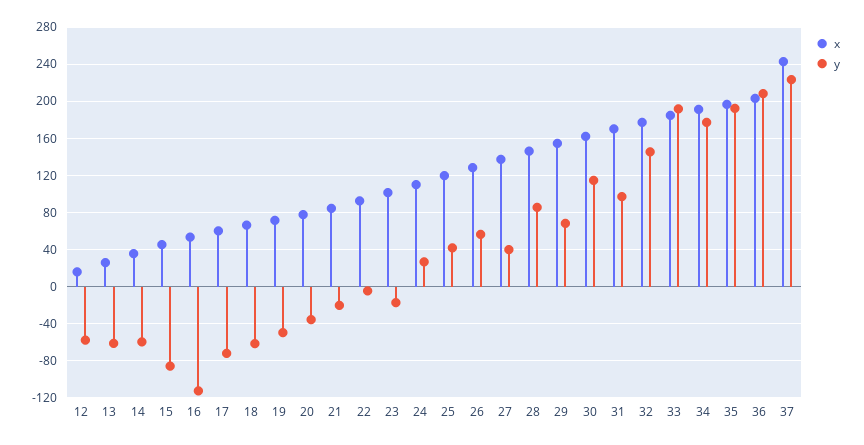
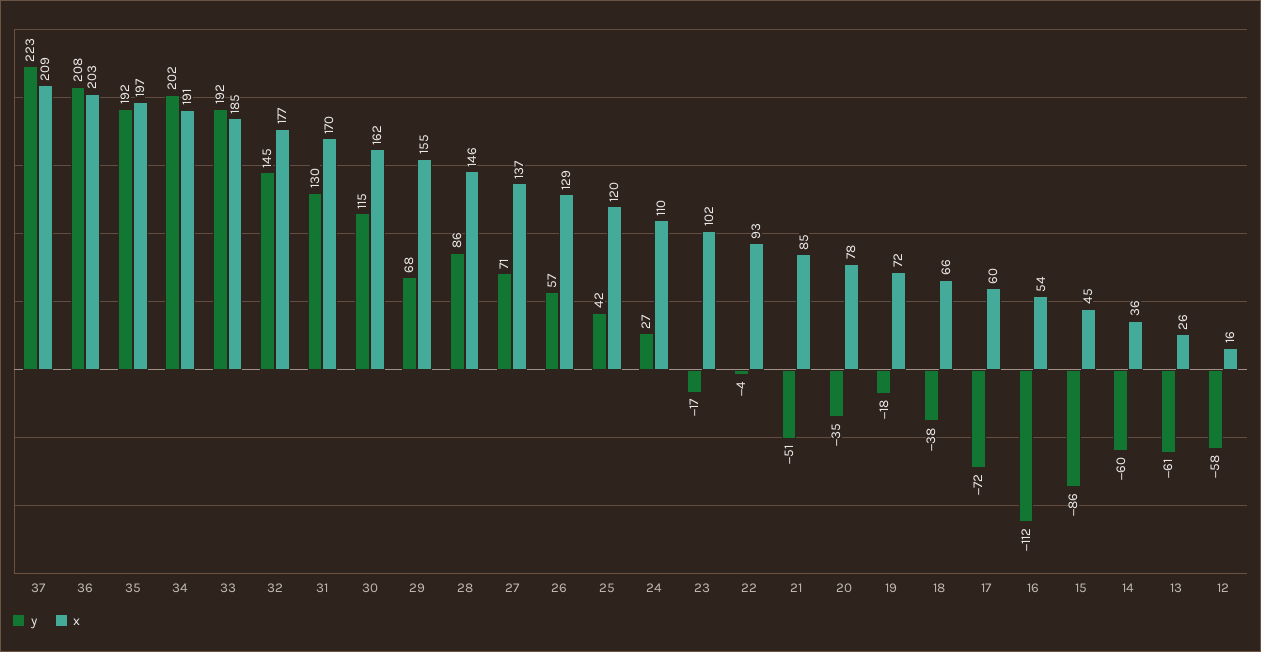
  {
    "x": {
      "12": 16,
      "13": 26,
      "14": 36,
      "15": 45,
      "16": 54,
      "17": 60,
      "18": 66,
      "19": 72,
      "20": 78,
      "21": 85,
      "22": 93,
      "23": 102,
      "24": 110,
      "25": 120,
      "26": 129,
      "27": 137,
      "28": 146,
      "29": 155,
      "30": 162,
      "31": 170,
      "32": 177,
      "33": 185,
      "34": 191,
      "35": 197,
      "36": 203,
-     "37": 240
+     "37": 209
    },
    "y": {
      "12": -58,
      "13": -61,
      "14": -60,
      "15": -86,
      "16": -112,
      "17": -72,
-     "18": -60,
+     "18": -38,
-     "19": -50,
+     "19": -18,
      "20": -35,
-     "21": -20,
+     "21": -51,
      "22": -4,
      "23": -17,
      "24": 27,
      "25": 42,
      "26": 57,
-     "27": 40,
+     "27": 71,
      "28": 86,
      "29": 68,
      "30": 115,
-     "31": 100,
+     "31": 130,
      "32": 145,
      "33": 192,
-     "34": 180,
+     "34": 202,
      "35": 192,
      "36": 208,
      "37": 223
    }
  }

